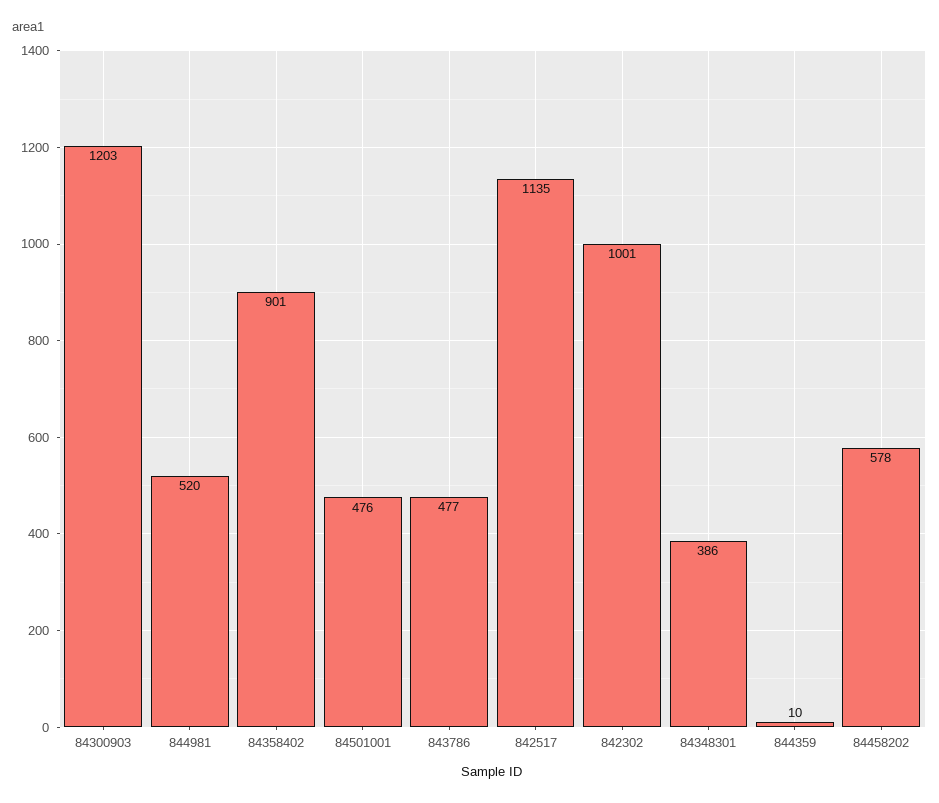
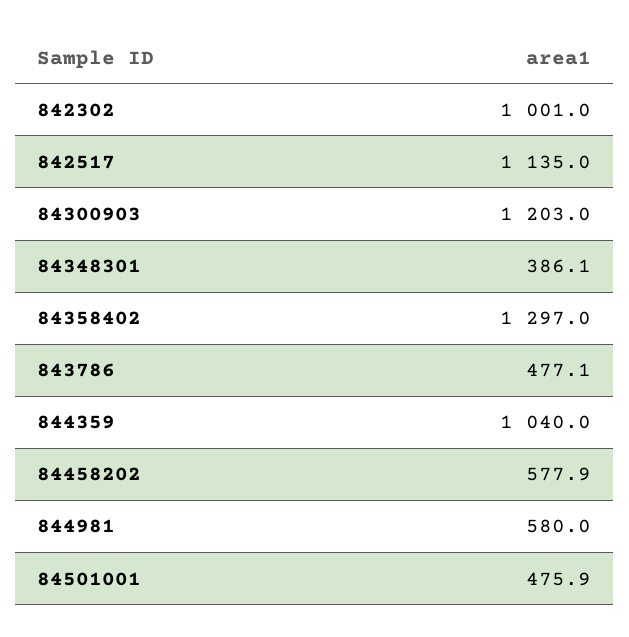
  {
    "84300903": 1203,
-   "844981": 520,
+   "844981": 580,
-   "84358402": 901,
+   "84358402": 1297,
    "84501001": 475.9,
    "843786": 477.1,
    "842517": 1135,
    "842302": 1001,
    "84348301": 386.1,
-   "844359": 10,
+   "844359": 1040,
    "84458202": 577.9
  }

